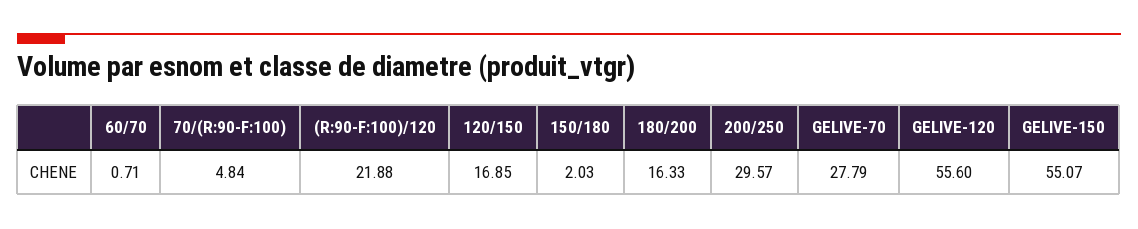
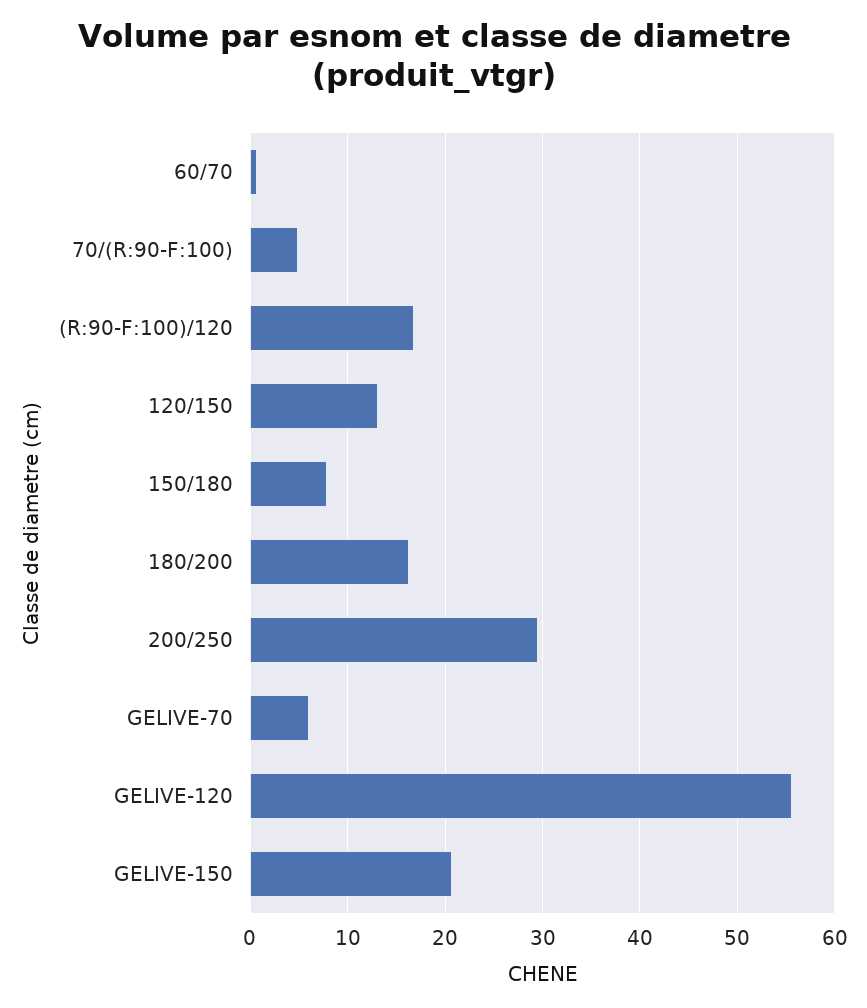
  {
    "60/70": 0.71,
    "70/(R:90-F:100)": 4.84,
-   "(R:90-F:100)/120": 21.88,
+   "(R:90-F:100)/120": 17,
-   "120/150": 16.85,
+   "120/150": 13,
-   "150/180": 2.03,
+   "150/180": 8,
    "180/200": 16.33,
    "200/250": 29.57,
-   "GELIVE-70": 27.79,
+   "GELIVE-70": 6,
    "GELIVE-120": 55.6,
-   "GELIVE-150": 55.07
+   "GELIVE-150": 21
  }

